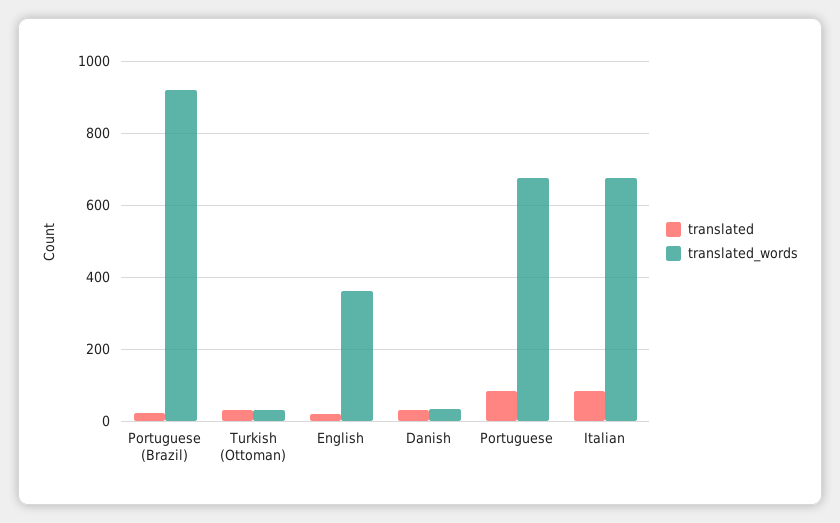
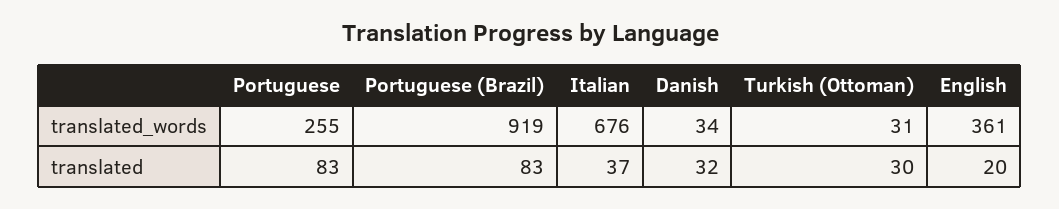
  {
    "translated": {
-     "Portuguese (Brazil)": 20,
+     "Portuguese (Brazil)": 83,
      "Turkish (Ottoman)": 30,
      "English": 20,
      "Danish": 32,
      "Portuguese": 83,
-     "Italian": 80
+     "Italian": 37
    },
    "translated_words": {
      "Portuguese (Brazil)": 919,
      "Turkish (Ottoman)": 31,
      "English": 361,
      "Danish": 34,
-     "Portuguese": 680,
+     "Portuguese": 255,
      "Italian": 676
    }
  }

